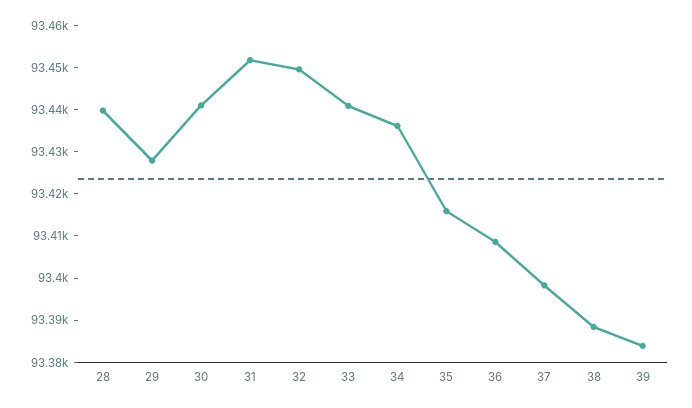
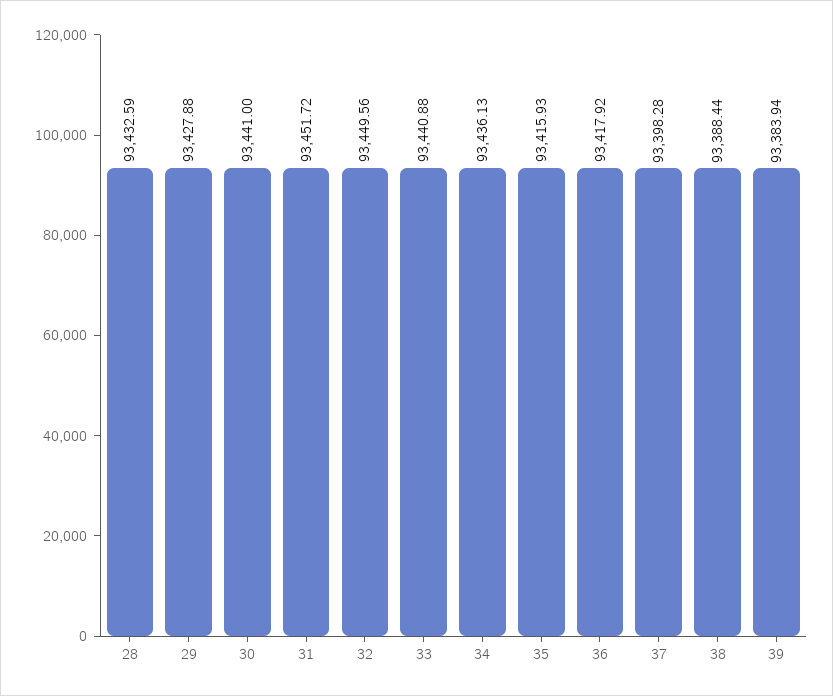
  {
-   "28": 93440,
+   "28": 93432.59,
    "29": 93427.88,
    "30": 93441,
    "31": 93451.72,
    "32": 93449.56,
    "33": 93440.88,
    "34": 93436.13,
    "35": 93415.93,
-   "36": 93408,
+   "36": 93417.92,
    "37": 93398.28,
    "38": 93388.44,
    "39": 93383.94
  }

